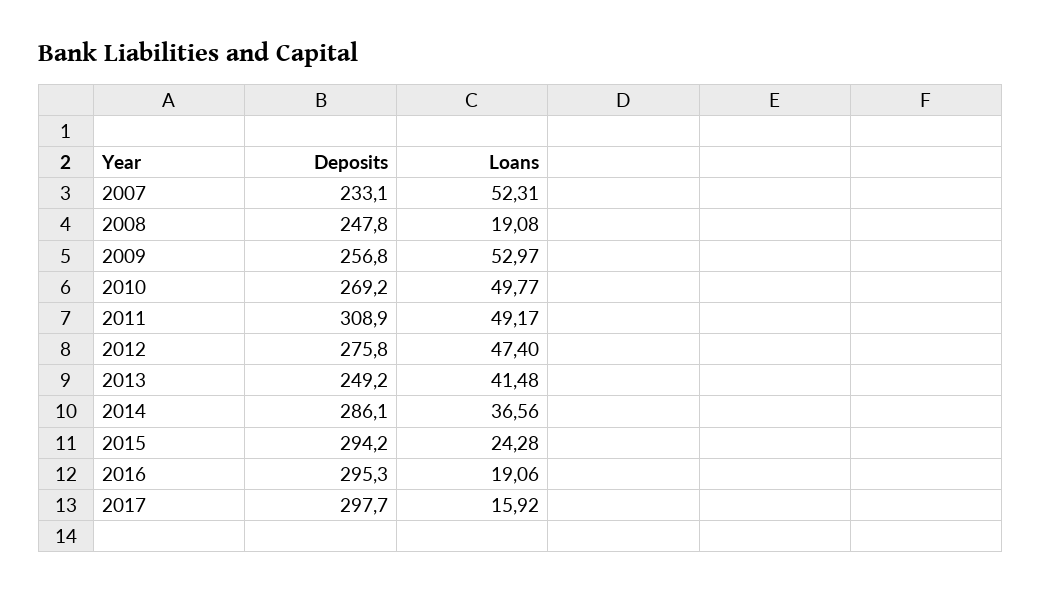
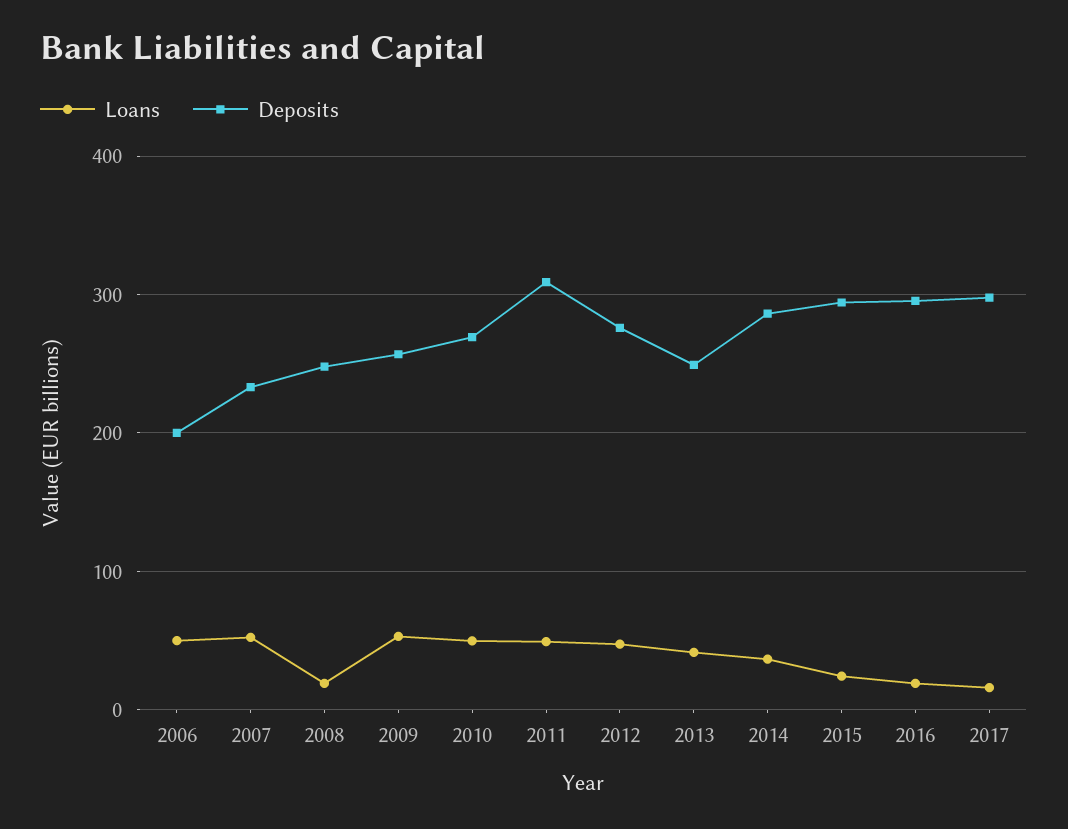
  {
    "Deposits": {
      "2007": 233.1,
      "2008": 247.8,
      "2009": 256.8,
      "2010": 269.2,
      "2011": 308.9,
      "2012": 275.8,
      "2013": 249.2,
      "2014": 286.1,
      "2015": 294.2,
      "2016": 295.3,
-     "2017": 297.7
+     "2017": 297.7,
+     "2006": 200
    },
    "Loans": {
      "2007": 52.31,
      "2008": 19.08,
      "2009": 52.97,
      "2010": 49.77,
      "2011": 49.17,
      "2012": 47.4,
      "2013": 41.48,
      "2014": 36.56,
      "2015": 24.28,
      "2016": 19.06,
-     "2017": 15.92
+     "2017": 15.92,
+     "2006": 50
    }
  }

